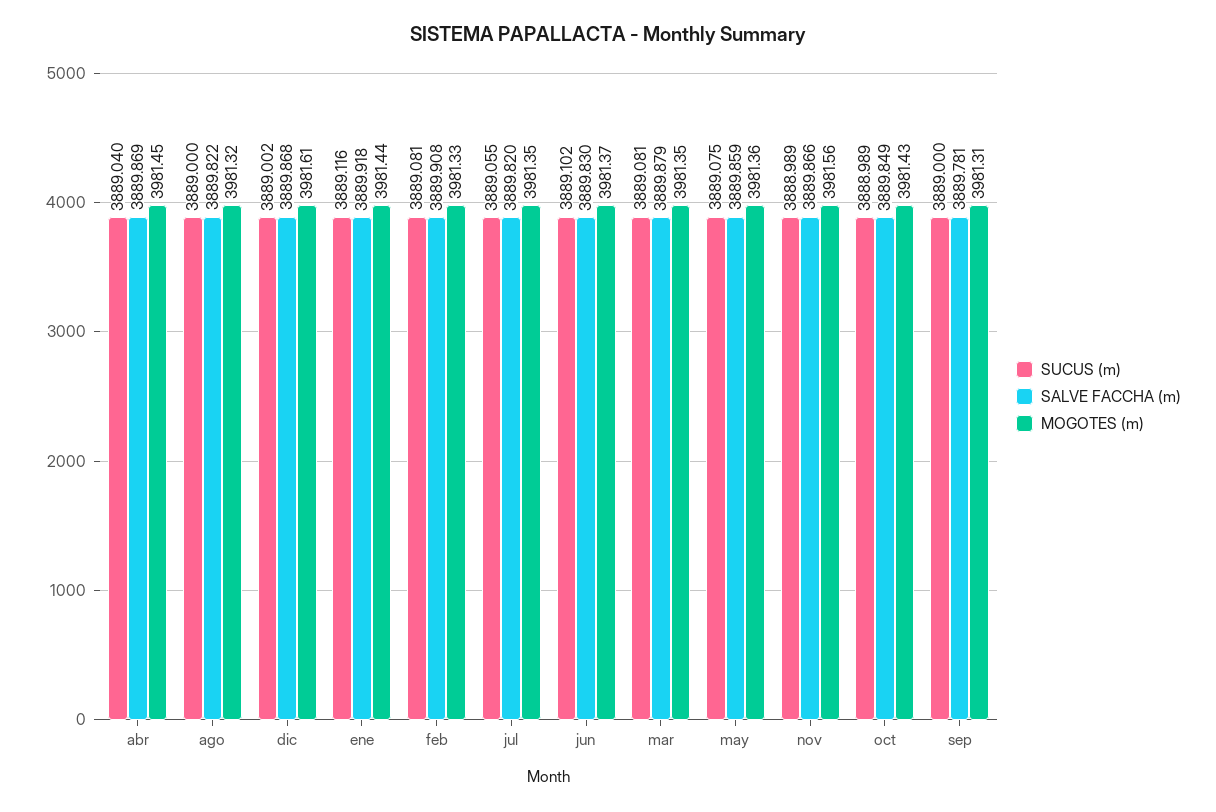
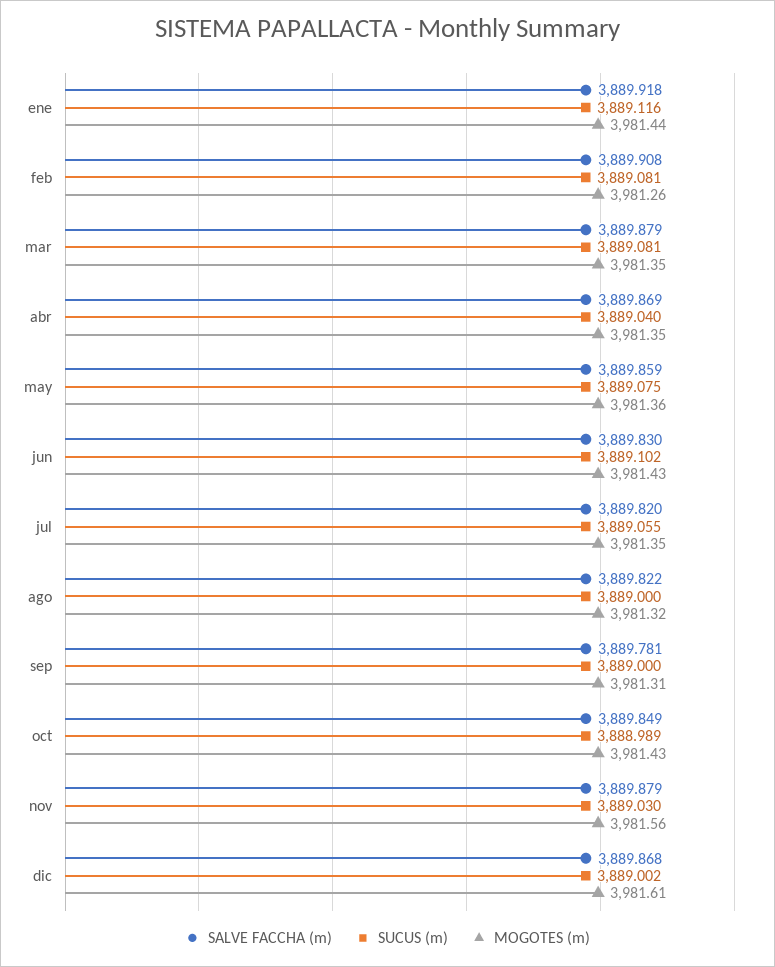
  {
    "SUCUS (m)": {
      "abr": 3889.04,
      "ago": 3889,
      "dic": 3889.002,
      "ene": 3889.116,
      "feb": 3889.081,
      "jul": 3889.055,
      "jun": 3889.102,
      "mar": 3889.081,
      "may": 3889.075,
-     "nov": 3888.989,
+     "nov": 3889.03,
      "oct": 3888.989,
      "sep": 3889
    },
    "SALVE FACCHA (m)": {
      "abr": 3889.869,
      "ago": 3889.822,
      "dic": 3889.868,
      "ene": 3889.918,
      "feb": 3889.908,
      "jul": 3889.82,
      "jun": 3889.83,
      "mar": 3889.879,
      "may": 3889.859,
-     "nov": 3889.866,
+     "nov": 3889.879,
      "oct": 3889.849,
      "sep": 3889.781
    },
    "MOGOTES (m)": {
-     "abr": 3981.45,
+     "abr": 3981.35,
      "ago": 3981.32,
      "dic": 3981.61,
      "ene": 3981.44,
-     "feb": 3981.33,
+     "feb": 3981.26,
      "jul": 3981.35,
-     "jun": 3981.37,
+     "jun": 3981.43,
      "mar": 3981.35,
      "may": 3981.36,
      "nov": 3981.56,
      "oct": 3981.43,
      "sep": 3981.31
    }
  }

